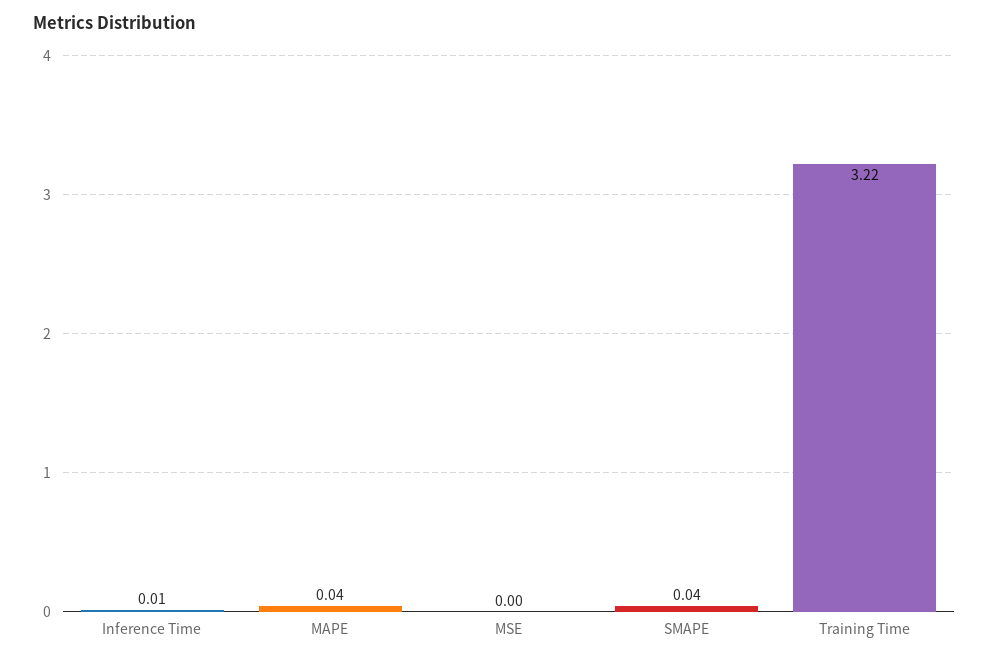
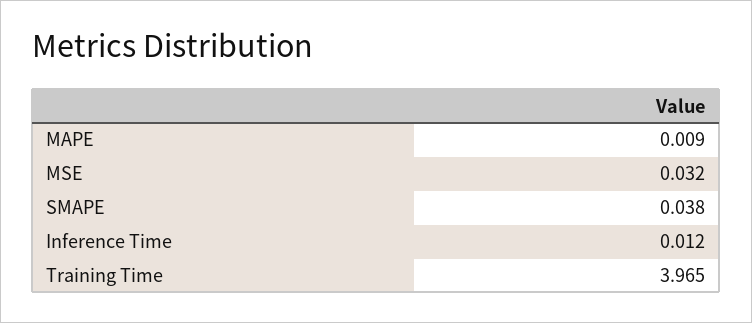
  {
    "Inference Time": 0.012,
-   "MAPE": 0.04,
+   "MAPE": 0.009,
-   "MSE": 0,
+   "MSE": 0.032,
    "SMAPE": 0.038,
-   "Training Time": 3.22
+   "Training Time": 3.965
  }

